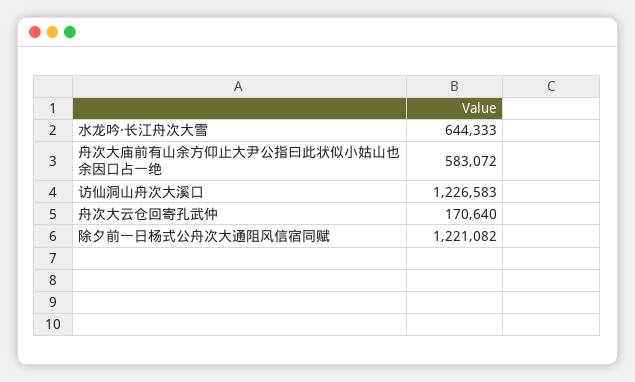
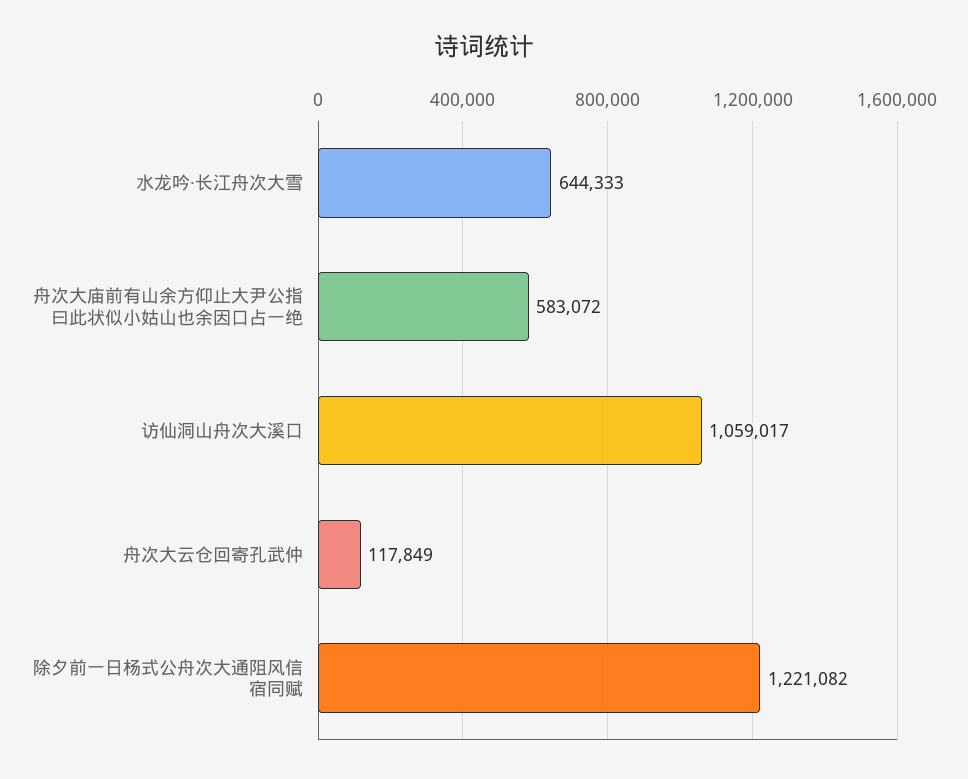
  {
    "水龙吟·长江舟次大雪": 644333,
    "舟次大庙前有山余方仰止大尹公指曰此状似小姑山也余因口占一绝": 583072,
-   "访仙洞山舟次大溪口": 1226583,
+   "访仙洞山舟次大溪口": 1059017,
-   "舟次大云仓回寄孔武仲": 170640,
+   "舟次大云仓回寄孔武仲": 117849,
    "除夕前一日杨式公舟次大通阻风信宿同赋": 1221082
  }

